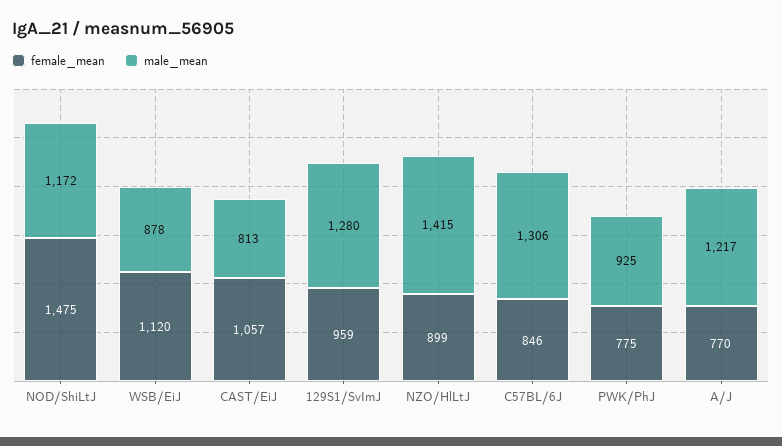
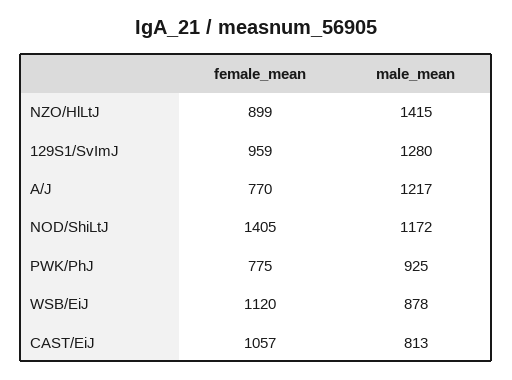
  {
    "female_mean": {
-     "NOD/ShiLtJ": 1475,
+     "NOD/ShiLtJ": 1405,
      "WSB/EiJ": 1120,
      "CAST/EiJ": 1057,
      "129S1/SvImJ": 959,
      "NZO/HlLtJ": 899,
-     "C57BL/6J": 846,
      "PWK/PhJ": 775,
      "A/J": 770
    },
    "male_mean": {
      "NOD/ShiLtJ": 1172,
      "WSB/EiJ": 878,
      "CAST/EiJ": 813,
      "129S1/SvImJ": 1280,
      "NZO/HlLtJ": 1415,
-     "C57BL/6J": 1306,
      "PWK/PhJ": 925,
      "A/J": 1217
    }
  }

